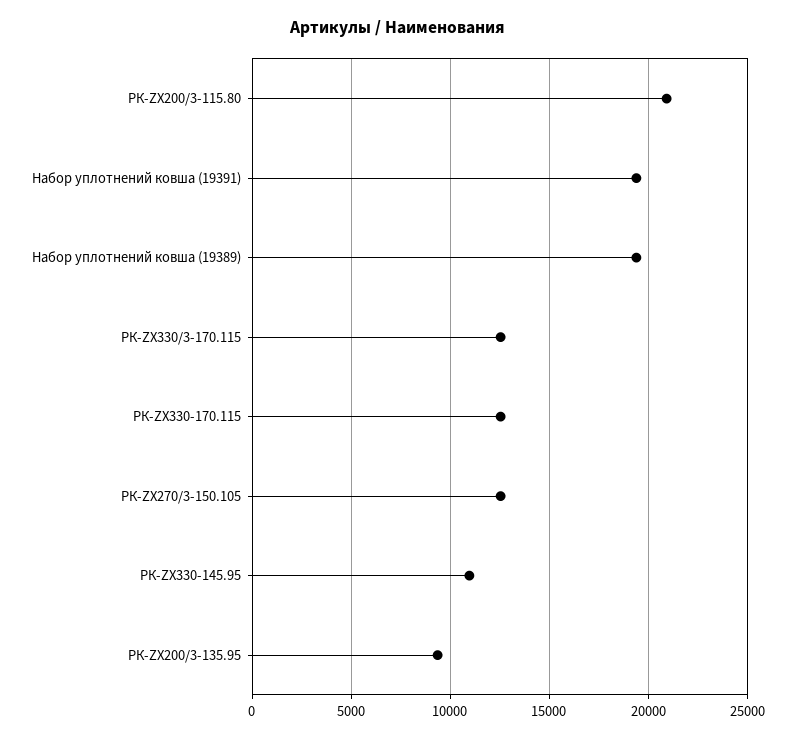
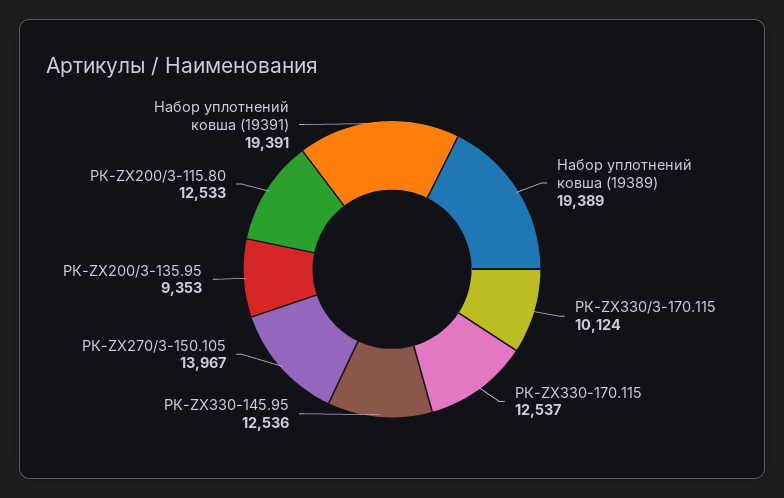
  {
-   "РК-ZX200/3-115.80": 21000,
+   "РК-ZX200/3-115.80": 12533,
    "Набор уплотнений ковша (19391)": 19391,
    "Набор уплотнений ковша (19389)": 19389,
-   "РК-ZX330/3-170.115": 12500,
+   "РК-ZX330/3-170.115": 10124,
    "РК-ZX330-170.115": 12537,
-   "РК-ZX270/3-150.105": 12500,
+   "РК-ZX270/3-150.105": 13967,
-   "РК-ZX330-145.95": 11000,
+   "РК-ZX330-145.95": 12536,
    "РК-ZX200/3-135.95": 9353
  }

